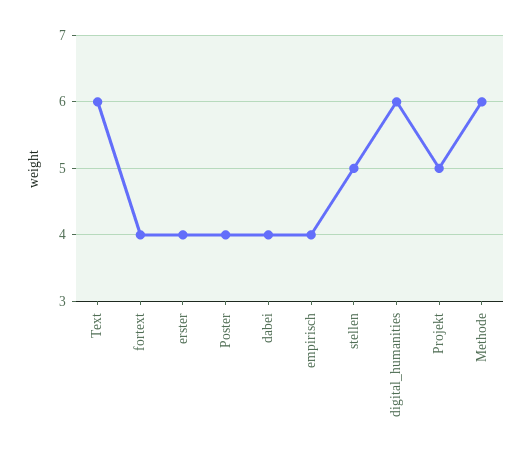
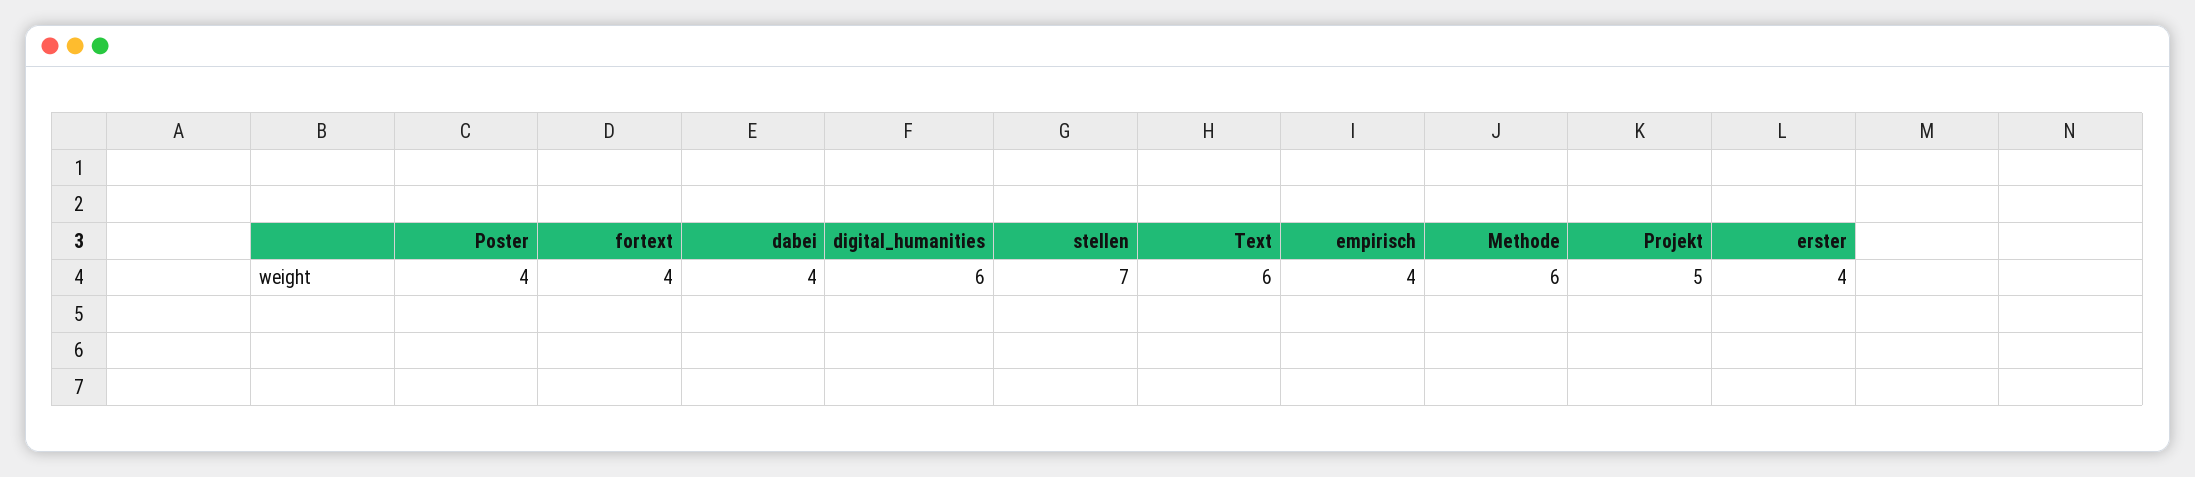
  {
    "Text": 6,
    "fortext": 4,
    "erster": 4,
    "Poster": 4,
    "dabei": 4,
    "empirisch": 4,
-   "stellen": 5,
+   "stellen": 7,
    "digital_humanities": 6,
    "Projekt": 5,
    "Methode": 6
  }

